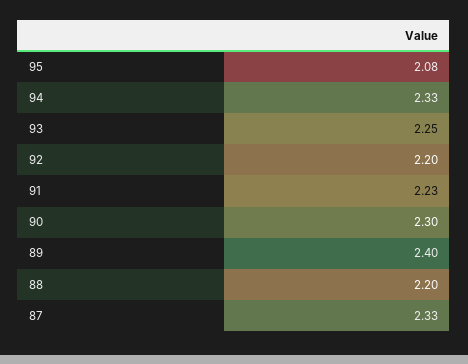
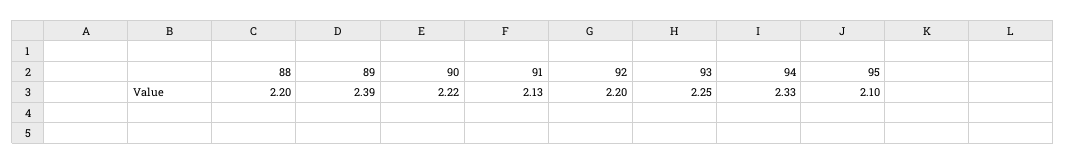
  {
-   "95": 2.08,
+   "95": 2.1,
    "94": 2.33,
    "93": 2.25,
    "92": 2.2,
-   "91": 2.23,
+   "91": 2.13,
-   "90": 2.3,
+   "90": 2.22,
-   "89": 2.4,
+   "89": 2.39,
-   "88": 2.2,
+   "88": 2.2
-   "87": 2.33
  }

